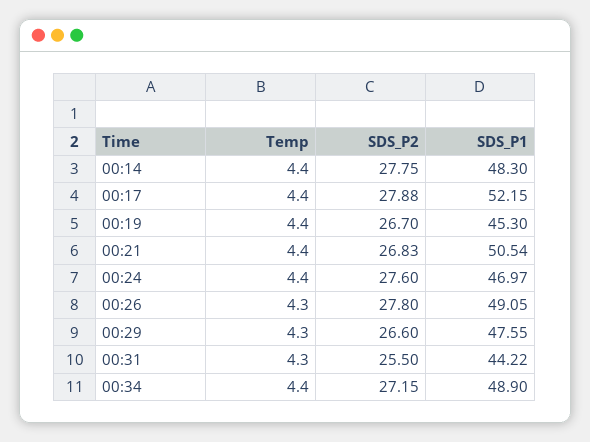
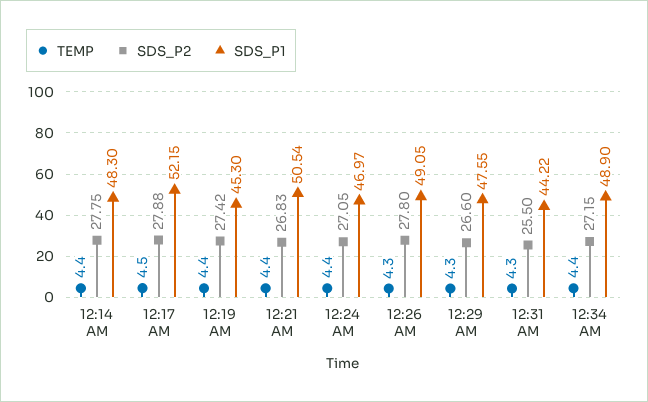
  {
    "Temp": {
      "00:14": 4.4,
-     "00:17": 4.4,
+     "00:17": 4.5,
      "00:19": 4.4,
      "00:21": 4.4,
      "00:24": 4.4,
      "00:26": 4.3,
      "00:29": 4.3,
      "00:31": 4.3,
      "00:34": 4.4
    },
    "SDS_P2": {
      "00:14": 27.75,
      "00:17": 27.88,
-     "00:19": 26.7,
+     "00:19": 27.42,
      "00:21": 26.83,
-     "00:24": 27.6,
+     "00:24": 27.05,
      "00:26": 27.8,
      "00:29": 26.6,
      "00:31": 25.5,
      "00:34": 27.15
    },
    "SDS_P1": {
      "00:14": 48.3,
      "00:17": 52.15,
      "00:19": 45.3,
      "00:21": 50.54,
      "00:24": 46.97,
      "00:26": 49.05,
      "00:29": 47.55,
      "00:31": 44.22,
      "00:34": 48.9
    }
  }

